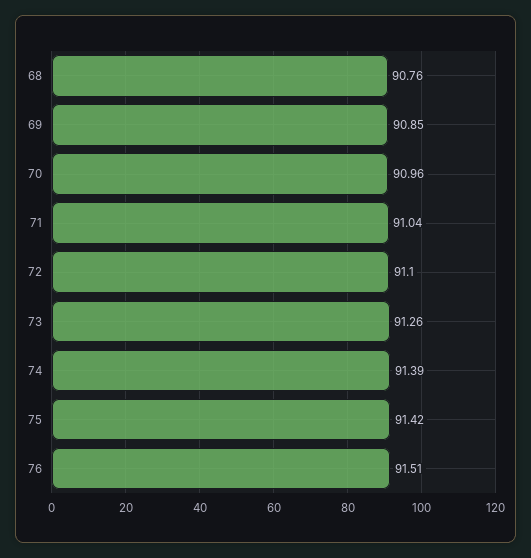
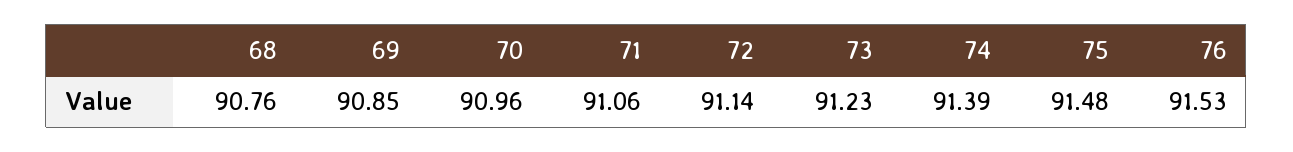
  {
    "68": 90.76,
    "69": 90.85,
    "70": 90.96,
-   "71": 91.04,
+   "71": 91.06,
-   "72": 91.1,
+   "72": 91.14,
-   "73": 91.26,
+   "73": 91.23,
    "74": 91.39,
-   "75": 91.42,
+   "75": 91.48,
-   "76": 91.51
+   "76": 91.53
  }

